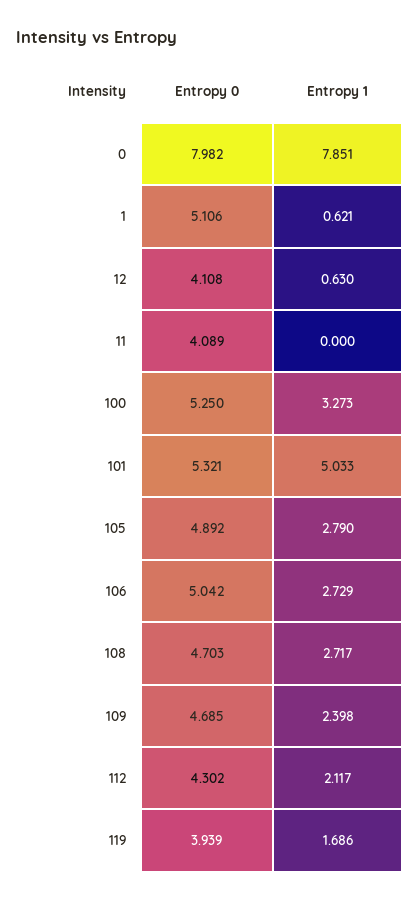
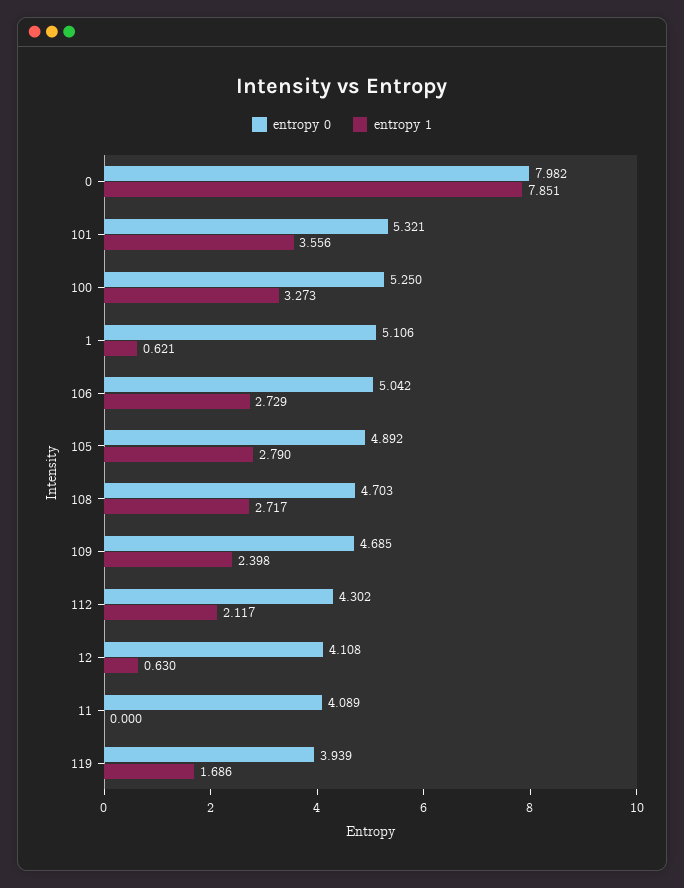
  {
    "Entropy 0": {
      "0": 7.982,
      "1": 5.106,
      "12": 4.108,
      "11": 4.089,
      "100": 5.25,
      "101": 5.321,
      "105": 4.892,
      "106": 5.042,
      "108": 4.703,
      "109": 4.685,
      "112": 4.302,
      "119": 3.939
    },
    "Entropy 1": {
      "0": 7.851,
      "1": 0.621,
      "12": 0.63,
      "11": 0,
      "100": 3.273,
-     "101": 5.033,
+     "101": 3.556,
      "105": 2.79,
      "106": 2.729,
      "108": 2.717,
      "109": 2.398,
      "112": 2.117,
      "119": 1.686
    }
  }

